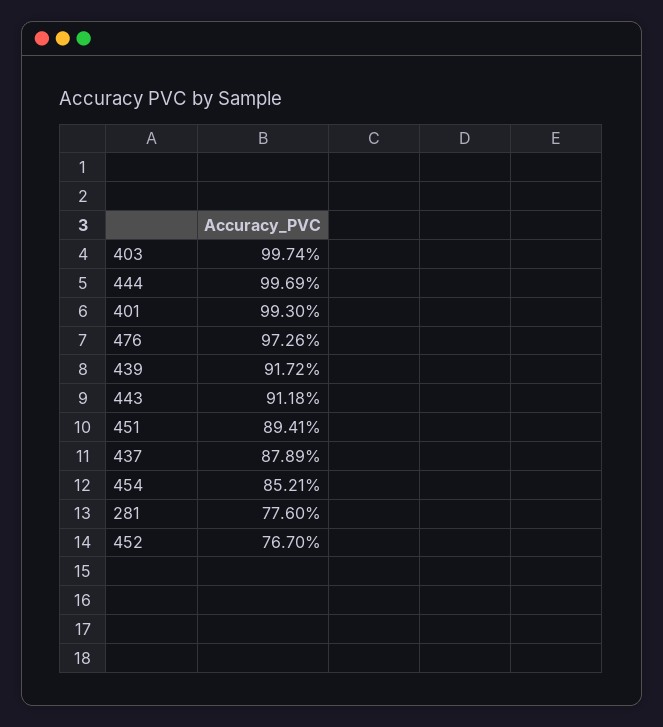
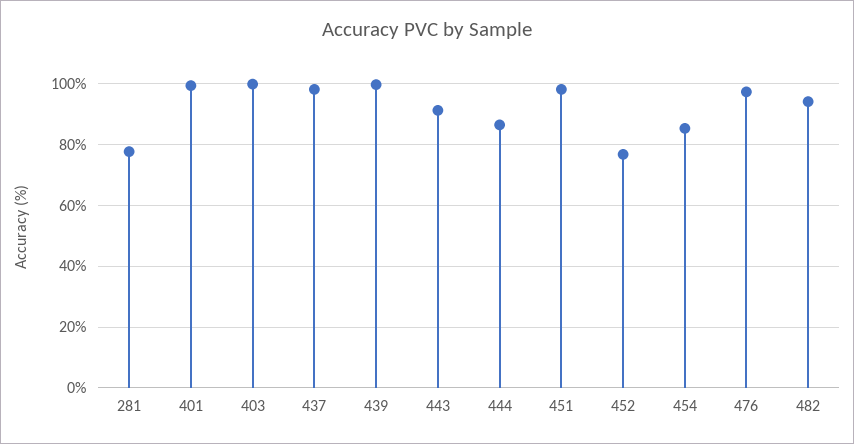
  {
    "403": 99.74,
-   "444": 99.69,
+   "444": 86,
    "401": 99.3,
    "476": 97.26,
-   "439": 91.72,
+   "439": 100,
    "443": 91.18,
-   "451": 89.41,
+   "451": 98,
-   "437": 87.89,
+   "437": 98,
    "454": 85.21,
    "281": 77.6,
-   "452": 76.7
+   "452": 76.7,
+   "482": 94
  }

